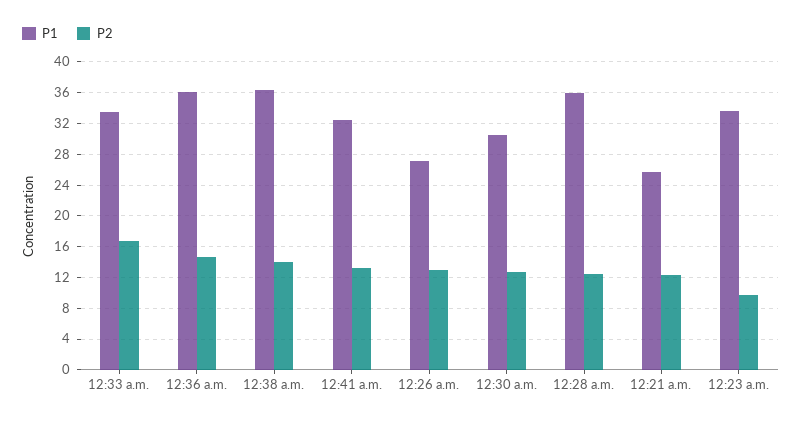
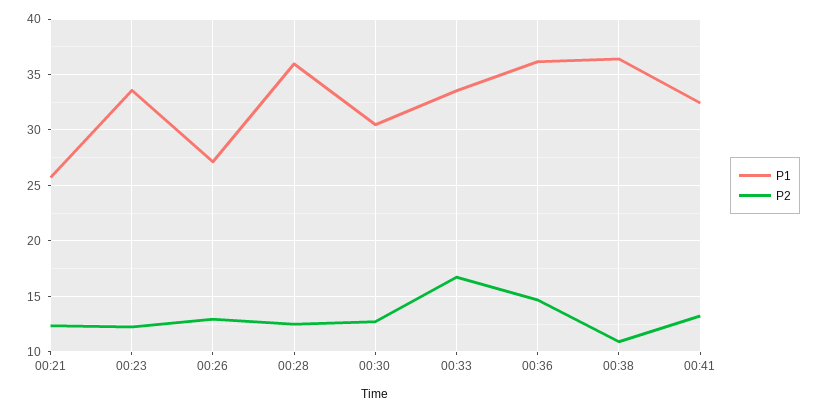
  {
    "P1": {
      "12:33 a.m.": 34,
      "12:36 a.m.": 36,
      "12:38 a.m.": 36,
      "12:41 a.m.": 32,
      "12:26 a.m.": 27,
      "12:30 a.m.": 30,
      "12:28 a.m.": 36,
      "12:21 a.m.": 26,
      "12:23 a.m.": 34
    },
    "P2": {
      "12:33 a.m.": 17,
      "12:36 a.m.": 15,
-     "12:38 a.m.": 14,
+     "12:38 a.m.": 11,
      "12:41 a.m.": 13,
      "12:26 a.m.": 13,
      "12:30 a.m.": 13,
      "12:28 a.m.": 13,
      "12:21 a.m.": 12,
-     "12:23 a.m.": 10
+     "12:23 a.m.": 12
    }
  }

